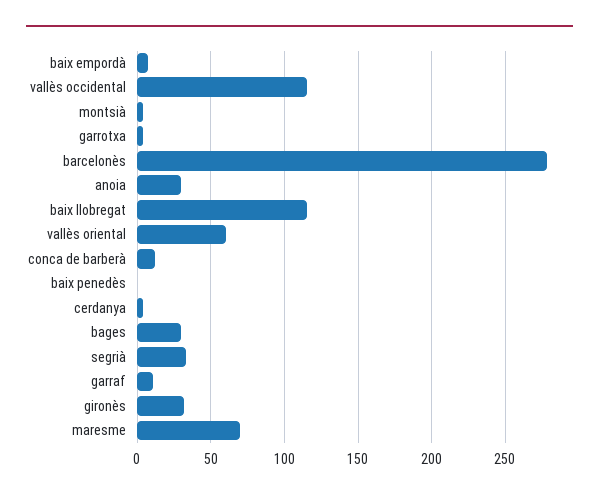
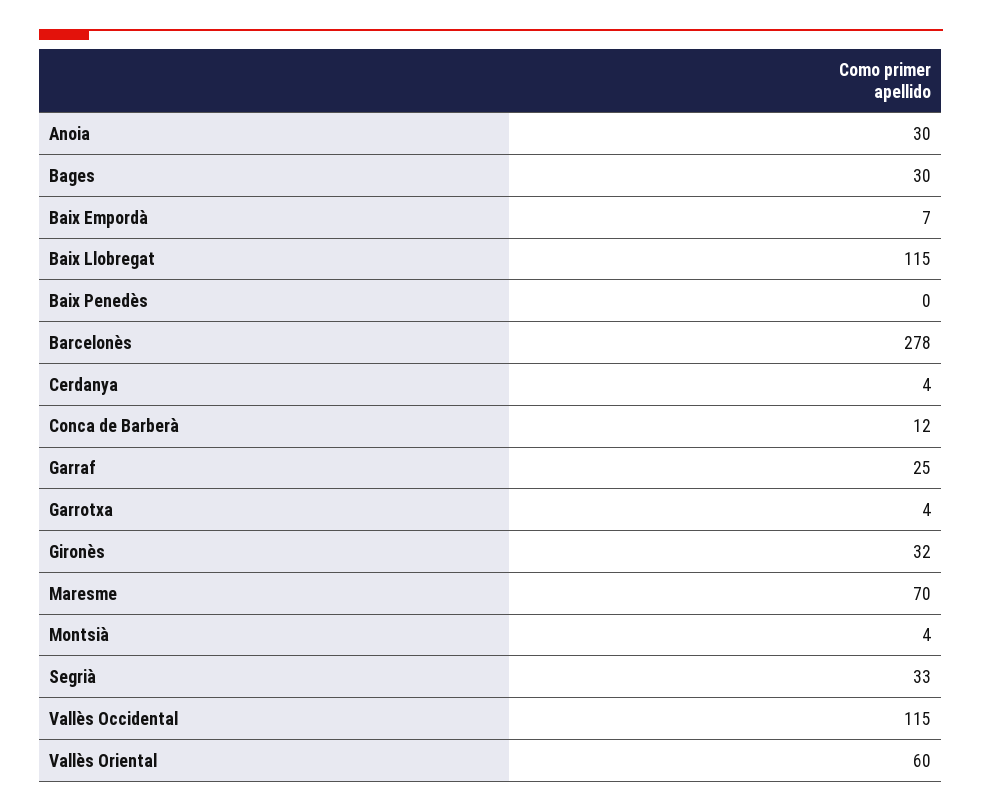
  {
    "baix empordà": 7,
    "vallès occidental": 115,
    "montsià": 4,
    "garrotxa": 4,
    "barcelonès": 278,
    "anoia": 30,
    "baix llobregat": 115,
    "vallès oriental": 60,
    "conca de barberà": 12,
    "baix penedès": 0,
    "cerdanya": 4,
    "bages": 30,
    "segrià": 33,
-   "garraf": 10,
+   "garraf": 25,
    "gironès": 32,
    "maresme": 70
  }

